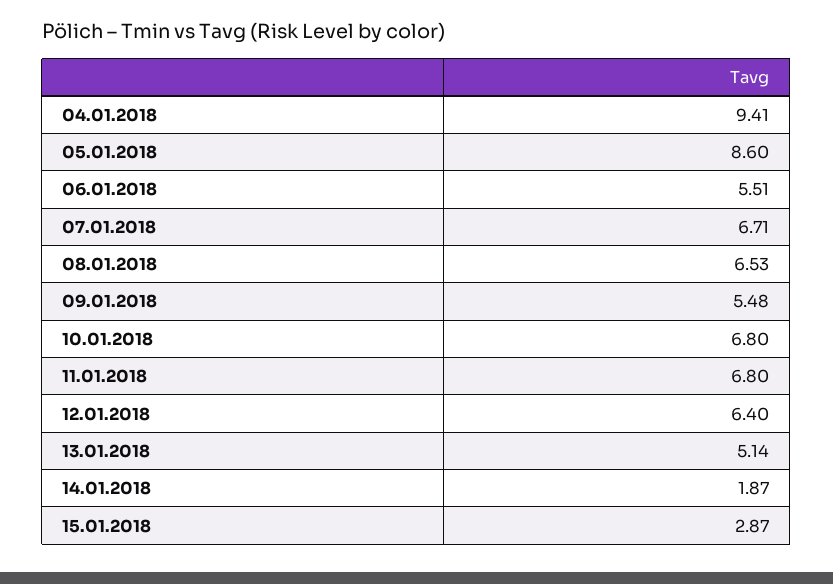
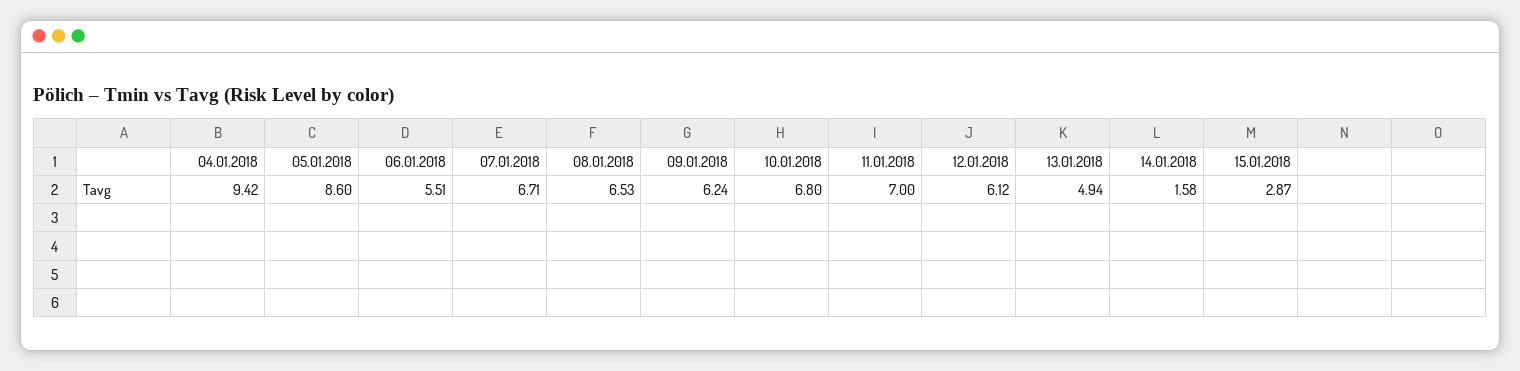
  {
-   "04.01.2018": 9.41,
+   "04.01.2018": 9.42,
    "05.01.2018": 8.6,
    "06.01.2018": 5.51,
    "07.01.2018": 6.71,
    "08.01.2018": 6.53,
-   "09.01.2018": 5.48,
+   "09.01.2018": 6.24,
    "10.01.2018": 6.8,
-   "11.01.2018": 6.8,
+   "11.01.2018": 7,
-   "12.01.2018": 6.4,
+   "12.01.2018": 6.12,
-   "13.01.2018": 5.14,
+   "13.01.2018": 4.94,
-   "14.01.2018": 1.87,
+   "14.01.2018": 1.58,
    "15.01.2018": 2.87
  }

